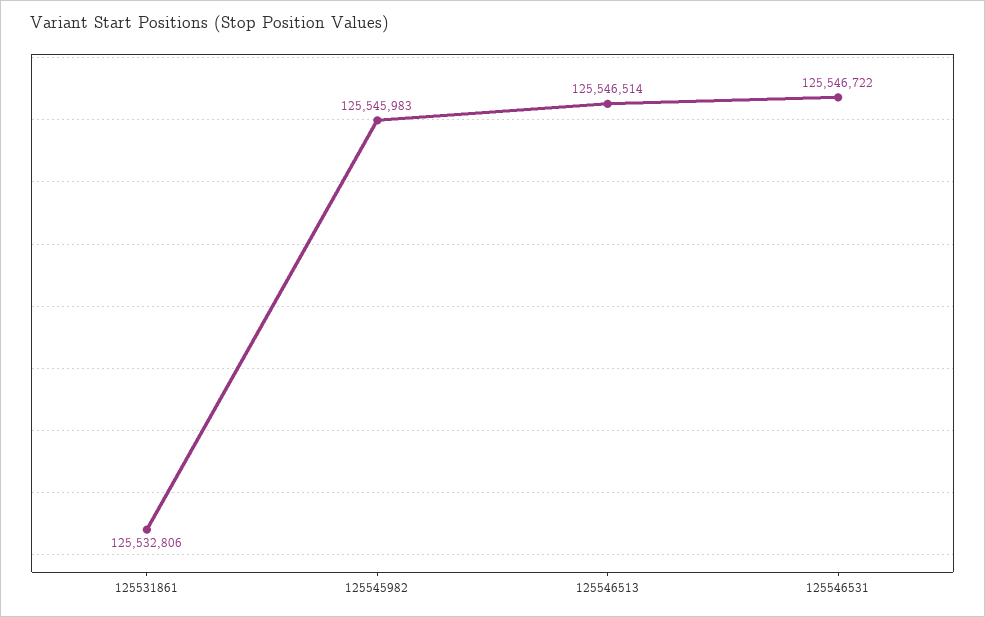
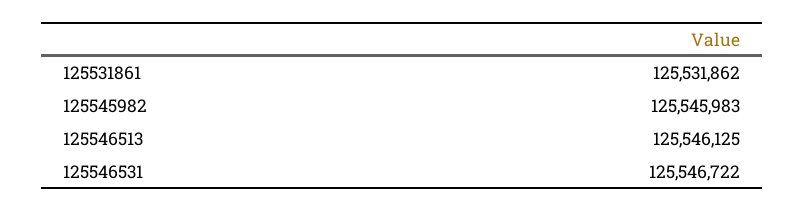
  {
-   "125531861": 125532806,
+   "125531861": 125531862,
    "125545982": 125545983,
-   "125546513": 125546514,
+   "125546513": 125546125,
    "125546531": 125546722
  }

